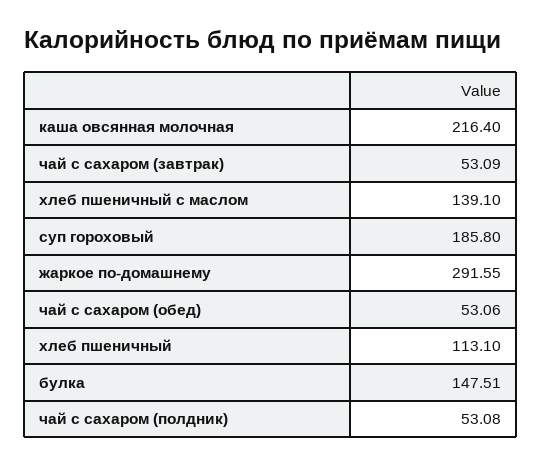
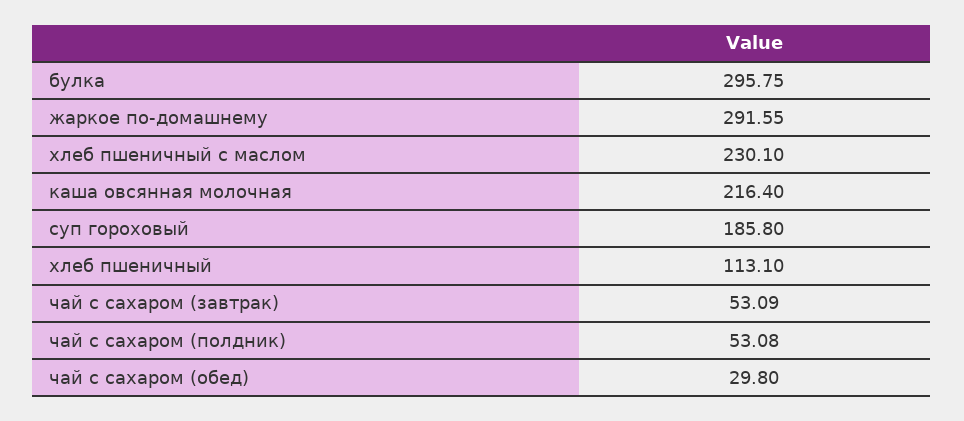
  {
    "каша овсянная молочная": 216.4,
    "чай с сахаром (завтрак)": 53.09,
-   "хлеб пшеничный с маслом": 139.1,
+   "хлеб пшеничный с маслом": 230.1,
    "суп гороховый": 185.8,
    "жаркое по-домашнему": 291.55,
-   "чай с сахаром (обед)": 53.06,
+   "чай с сахаром (обед)": 29.8,
    "хлеб пшеничный": 113.1,
-   "булка": 147.51,
+   "булка": 295.75,
    "чай с сахаром (полдник)": 53.08
  }

